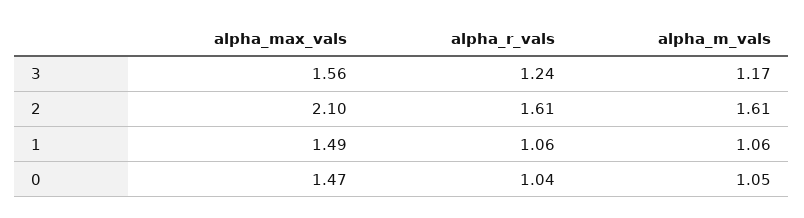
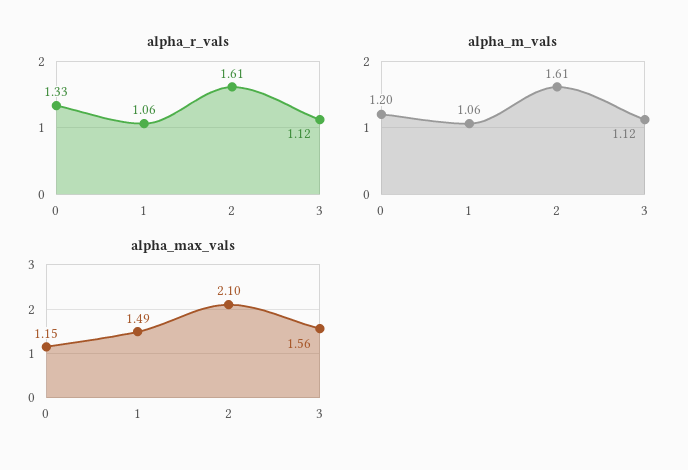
  {
    "alpha_max_vals": {
      "3": 1.56,
      "2": 2.1,
      "1": 1.49,
-     "0": 1.47
+     "0": 1.15
    },
    "alpha_r_vals": {
-     "3": 1.24,
+     "3": 1.12,
      "2": 1.61,
      "1": 1.06,
-     "0": 1.04
+     "0": 1.33
    },
    "alpha_m_vals": {
-     "3": 1.17,
+     "3": 1.12,
      "2": 1.61,
      "1": 1.06,
-     "0": 1.05
+     "0": 1.2
    }
  }

